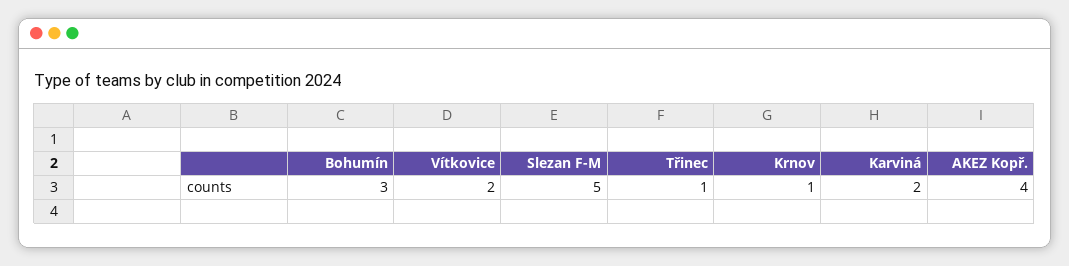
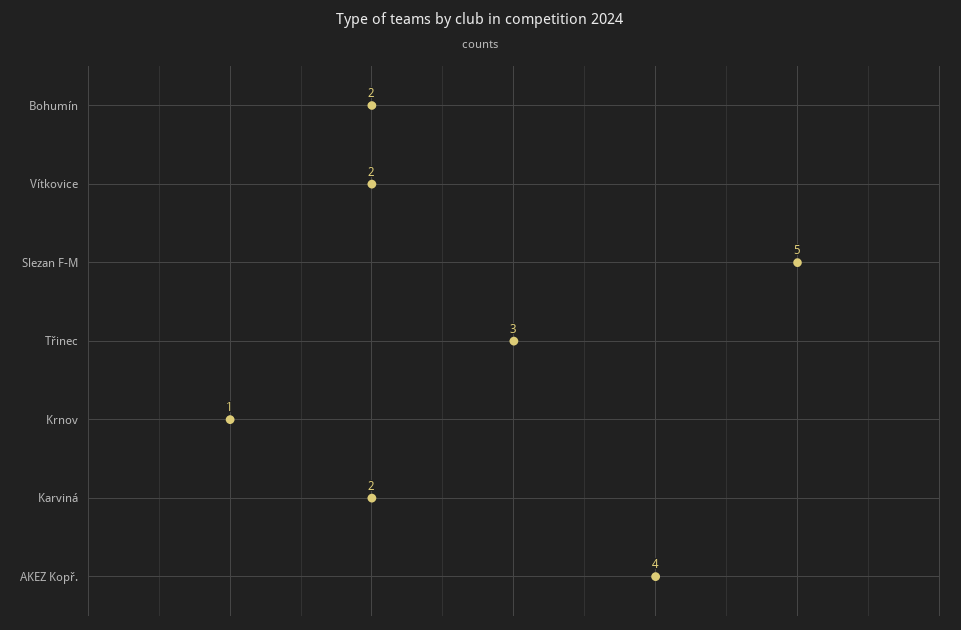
  {
-   "Bohumín": 3,
+   "Bohumín": 2,
    "Vítkovice": 2,
    "Slezan F-M": 5,
-   "Třinec": 1,
+   "Třinec": 3,
    "Krnov": 1,
    "Karviná": 2,
    "AKEZ Kopř.": 4
  }

